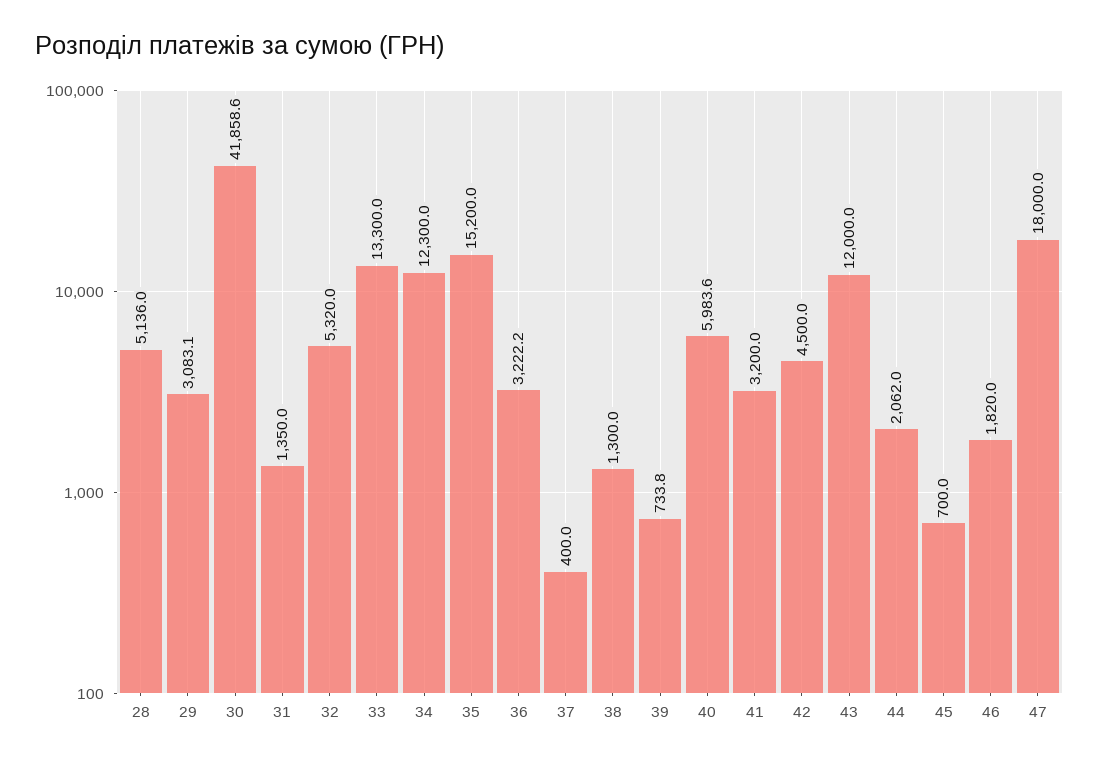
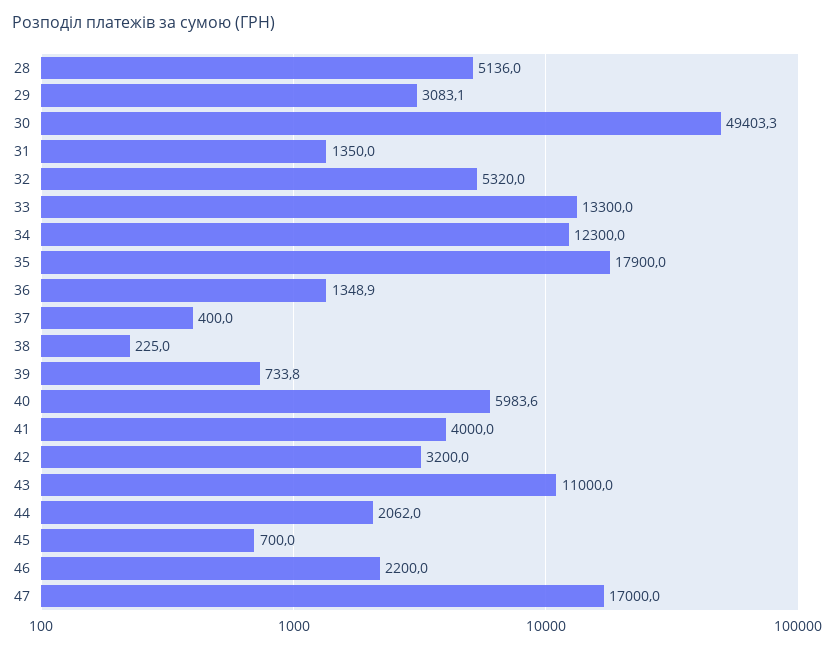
  {
    "28": 5136,
    "29": 3083.1,
-   "30": 41858.6,
+   "30": 49403.3,
    "31": 1350,
    "32": 5320,
    "33": 13300,
    "34": 12300,
-   "35": 15200,
+   "35": 17900,
-   "36": 3222.2,
+   "36": 1348.9,
    "37": 400,
-   "38": 1300,
+   "38": 225,
    "39": 733.8,
    "40": 5983.6,
-   "41": 3200,
+   "41": 4000,
-   "42": 4500,
+   "42": 3200,
-   "43": 12000,
+   "43": 11000,
    "44": 2062,
    "45": 700,
-   "46": 1820,
+   "46": 2200,
-   "47": 18000
+   "47": 17000
  }

